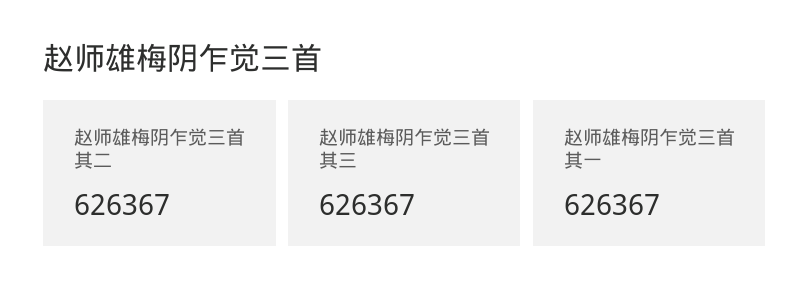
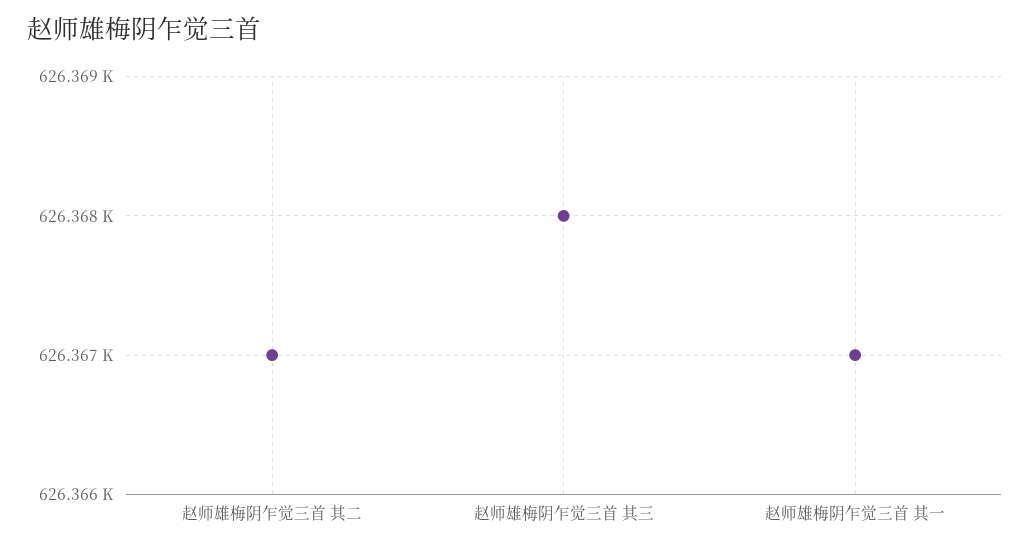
  {
    "赵师雄梅阴乍觉三首 其二": 626367,
-   "赵师雄梅阴乍觉三首 其三": 626367,
+   "赵师雄梅阴乍觉三首 其三": 626368,
    "赵师雄梅阴乍觉三首 其一": 626367
  }

